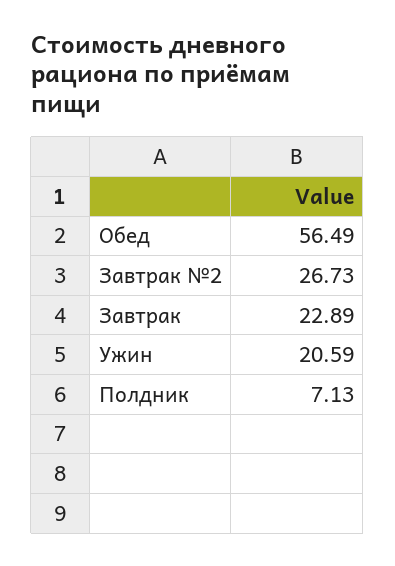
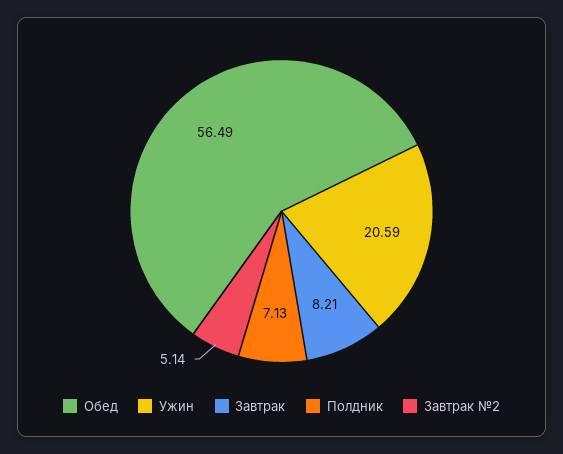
  {
    "Обед": 56.49,
-   "Завтрак №2": 26.73,
+   "Завтрак №2": 5.14,
-   "Завтрак": 22.89,
+   "Завтрак": 8.21,
    "Ужин": 20.59,
    "Полдник": 7.13
  }

